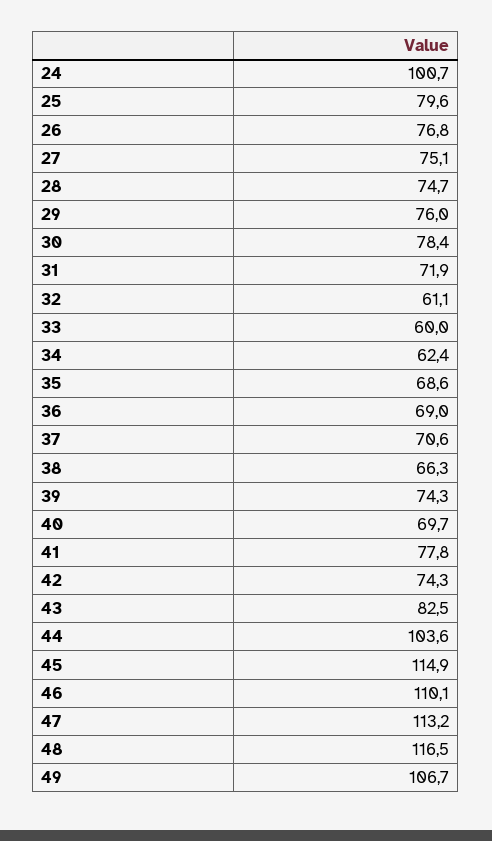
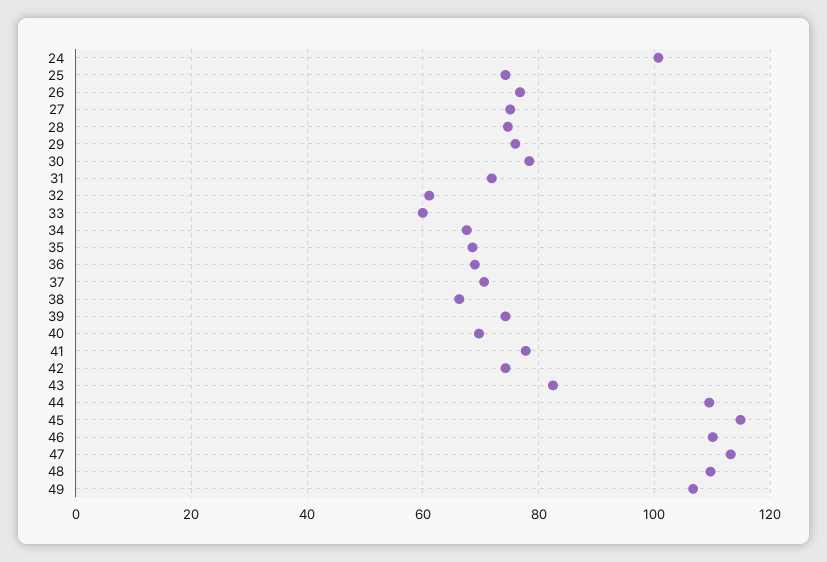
  {
    "24": 100.7,
-   "25": 79.6,
+   "25": 74,
    "26": 76.8,
    "27": 75.1,
    "28": 74.7,
    "29": 76,
    "30": 78.4,
    "31": 71.9,
    "32": 61.1,
    "33": 60,
-   "34": 62.4,
+   "34": 68,
    "35": 68.6,
    "36": 69,
    "37": 70.6,
    "38": 66.3,
    "39": 74.3,
    "40": 69.7,
    "41": 77.8,
    "42": 74.3,
    "43": 82.5,
-   "44": 103.6,
+   "44": 110,
    "45": 114.9,
    "46": 110.1,
    "47": 113.2,
-   "48": 116.5,
+   "48": 110,
    "49": 106.7
  }

